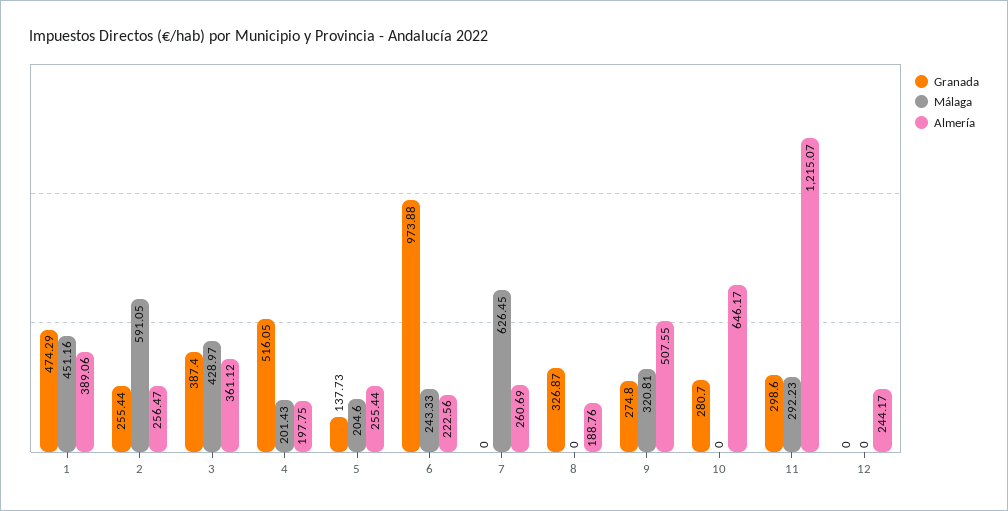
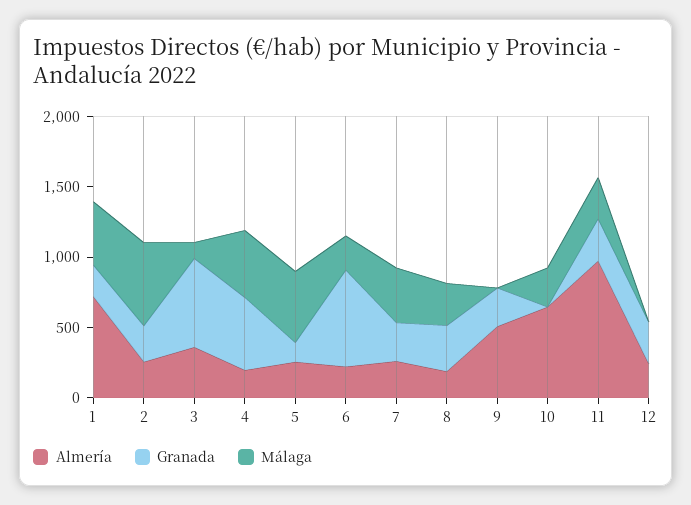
  {
    "Granada": {
-     "1": 474.29,
+     "1": 200,
      "2": 255.44,
-     "3": 387.4,
+     "3": 600,
      "4": 516.05,
      "5": 137.73,
-     "6": 973.88,
+     "6": 700,
-     "7": 0,
+     "7": 300,
      "8": 326.87,
      "9": 274.8,
-     "10": 280.7,
+     "10": 0,
      "11": 298.6,
-     "12": 0
+     "12": 300
    },
    "Málaga": {
      "1": 451.16,
      "2": 591.05,
-     "3": 428.97,
+     "3": 100,
-     "4": 201.43,
+     "4": 500,
-     "5": 204.6,
+     "5": 500,
      "6": 243.33,
-     "7": 626.45,
+     "7": 400,
-     "8": 0,
+     "8": 300,
-     "9": 320.81,
+     "9": 0,
-     "10": 0,
+     "10": 300,
      "11": 292.23,
      "12": 0
    },
    "Almería": {
-     "1": 389.06,
+     "1": 700,
      "2": 256.47,
      "3": 361.12,
      "4": 197.75,
      "5": 255.44,
      "6": 222.56,
      "7": 260.69,
      "8": 188.76,
      "9": 507.55,
      "10": 646.17,
-     "11": 1215.07,
+     "11": 1000,
      "12": 244.17
    }
  }

